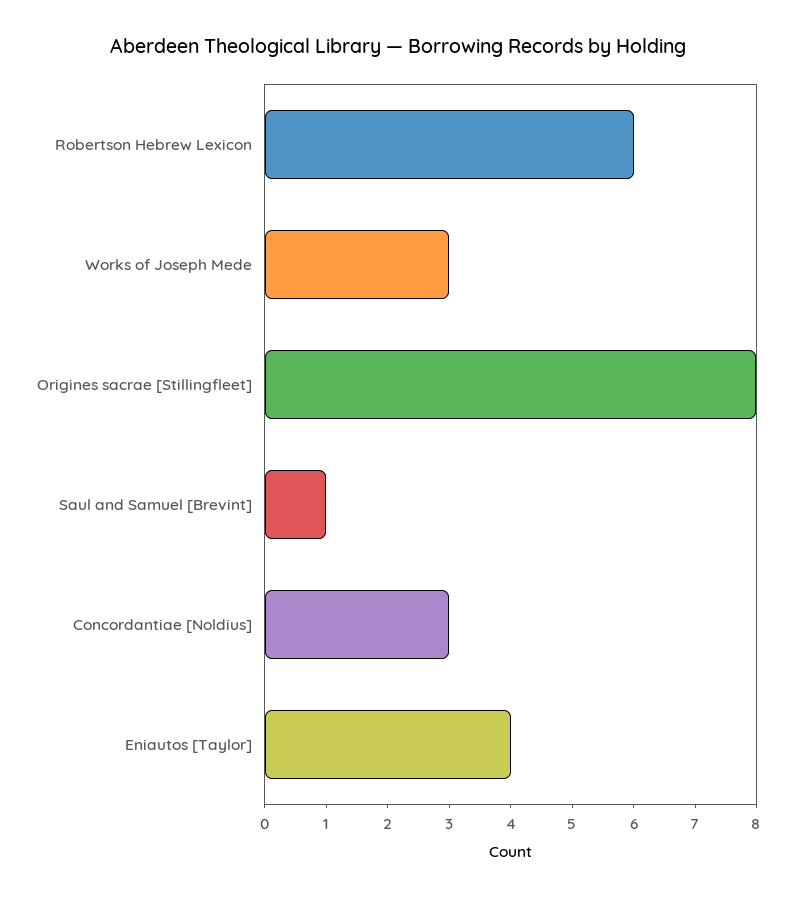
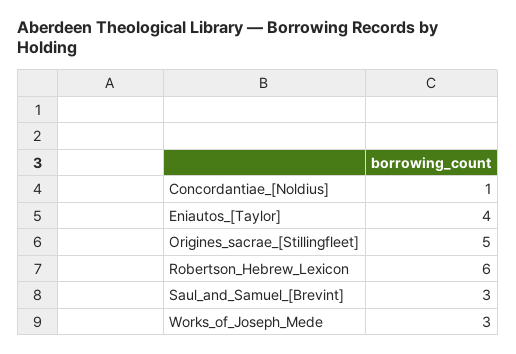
  {
    "Robertson Hebrew Lexicon": 6,
    "Works of Joseph Mede": 3,
-   "Origines sacrae [Stillingfleet]": 8,
+   "Origines sacrae [Stillingfleet]": 5,
-   "Saul and Samuel [Brevint]": 1,
+   "Saul and Samuel [Brevint]": 3,
-   "Concordantiae [Noldius]": 3,
+   "Concordantiae [Noldius]": 1,
    "Eniautos [Taylor]": 4
  }

